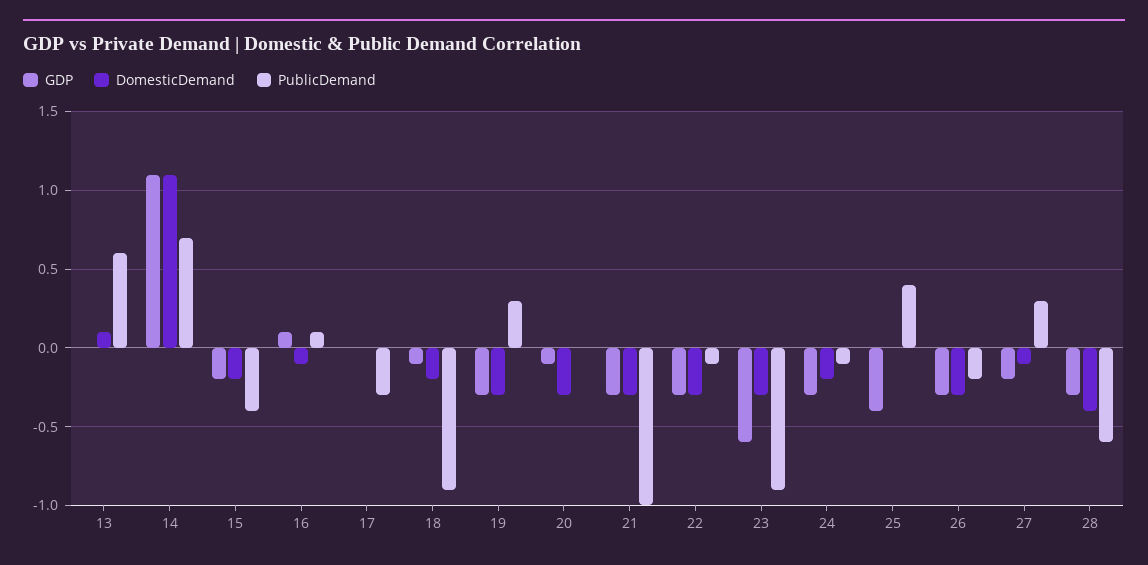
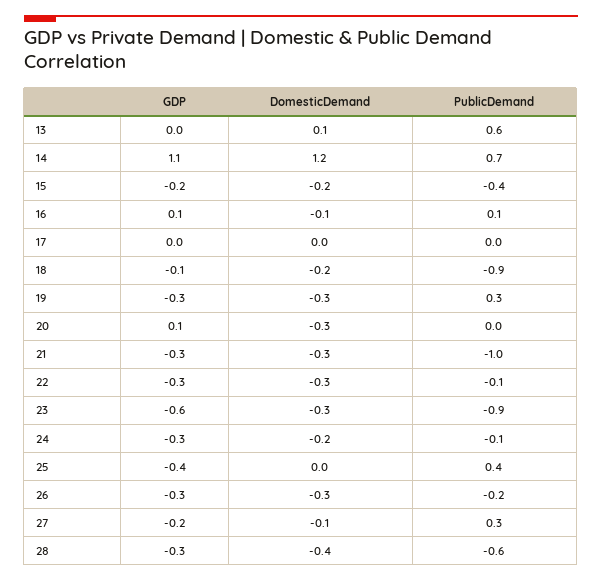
  {
    "GDP": {
      "13": 0,
      "14": 1.1,
      "15": -0.2,
      "16": 0.1,
      "17": 0,
      "18": -0.1,
      "19": -0.3,
-     "20": -0.1,
+     "20": 0.1,
      "21": -0.3,
      "22": -0.3,
      "23": -0.6,
      "24": -0.3,
      "25": -0.4,
      "26": -0.3,
      "27": -0.2,
      "28": -0.3
    },
    "DomesticDemand": {
      "13": 0.1,
-     "14": 1.1,
+     "14": 1.2,
      "15": -0.2,
      "16": -0.1,
      "17": 0,
      "18": -0.2,
      "19": -0.3,
      "20": -0.3,
      "21": -0.3,
      "22": -0.3,
      "23": -0.3,
      "24": -0.2,
      "25": 0,
      "26": -0.3,
      "27": -0.1,
      "28": -0.4
    },
    "PublicDemand": {
      "13": 0.6,
      "14": 0.7,
      "15": -0.4,
      "16": 0.1,
-     "17": -0.3,
+     "17": 0,
      "18": -0.9,
      "19": 0.3,
      "20": 0,
      "21": -1,
      "22": -0.1,
      "23": -0.9,
      "24": -0.1,
      "25": 0.4,
      "26": -0.2,
      "27": 0.3,
      "28": -0.6
    }
  }

